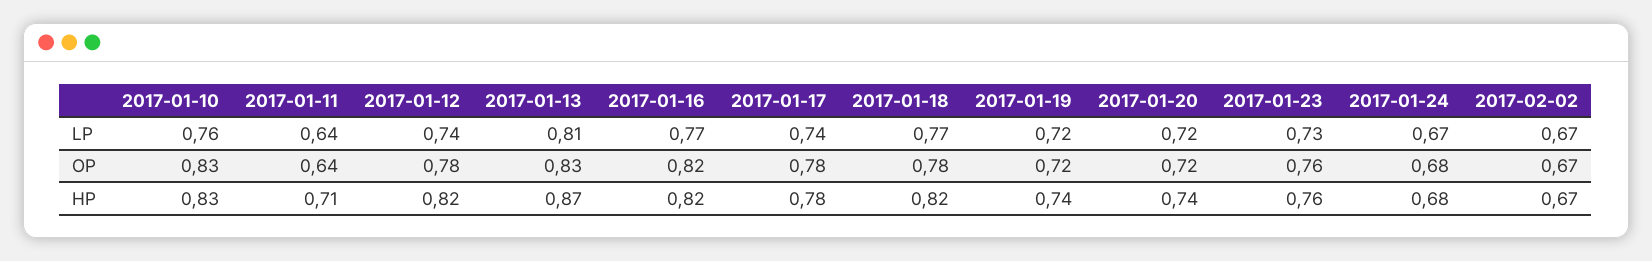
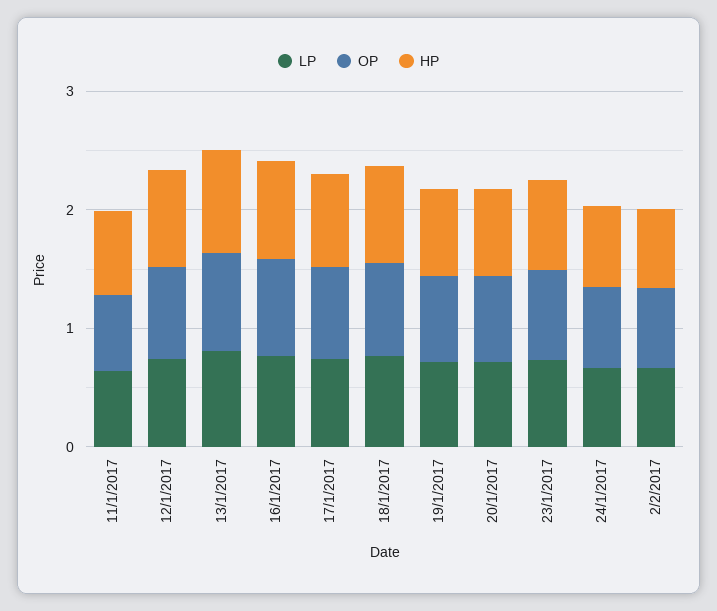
  {
    "LP": {
-     "2017-01-10": 0.76,
      "2017-01-11": 0.64,
      "2017-01-12": 0.74,
      "2017-01-13": 0.81,
      "2017-01-16": 0.77,
      "2017-01-17": 0.74,
      "2017-01-18": 0.77,
      "2017-01-19": 0.72,
      "2017-01-20": 0.72,
      "2017-01-23": 0.73,
      "2017-01-24": 0.67,
      "2017-02-02": 0.67
    },
    "OP": {
-     "2017-01-10": 0.83,
      "2017-01-11": 0.64,
      "2017-01-12": 0.78,
      "2017-01-13": 0.83,
      "2017-01-16": 0.82,
      "2017-01-17": 0.78,
      "2017-01-18": 0.78,
      "2017-01-19": 0.72,
      "2017-01-20": 0.72,
      "2017-01-23": 0.76,
      "2017-01-24": 0.68,
      "2017-02-02": 0.67
    },
    "HP": {
-     "2017-01-10": 0.83,
      "2017-01-11": 0.71,
      "2017-01-12": 0.82,
      "2017-01-13": 0.87,
      "2017-01-16": 0.82,
      "2017-01-17": 0.78,
      "2017-01-18": 0.82,
      "2017-01-19": 0.74,
      "2017-01-20": 0.74,
      "2017-01-23": 0.76,
      "2017-01-24": 0.68,
      "2017-02-02": 0.67
    }
  }

